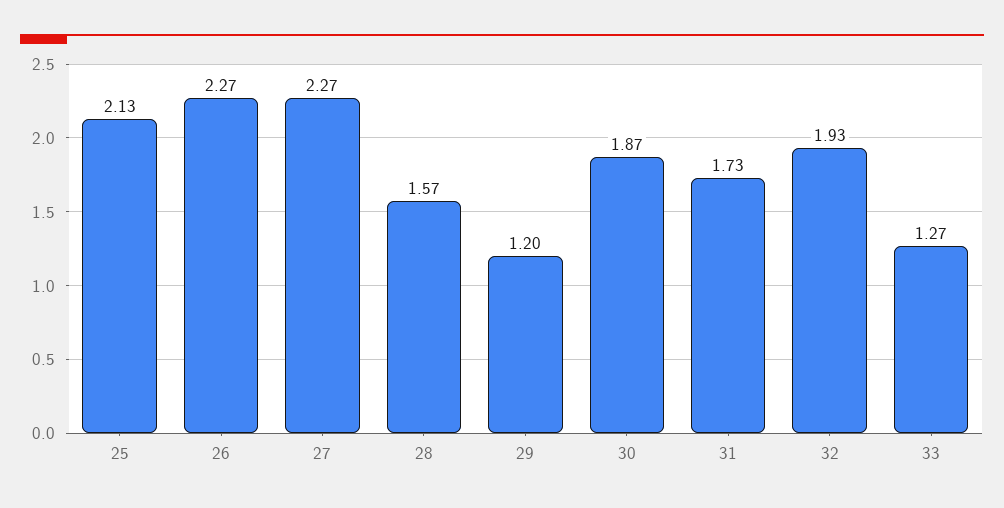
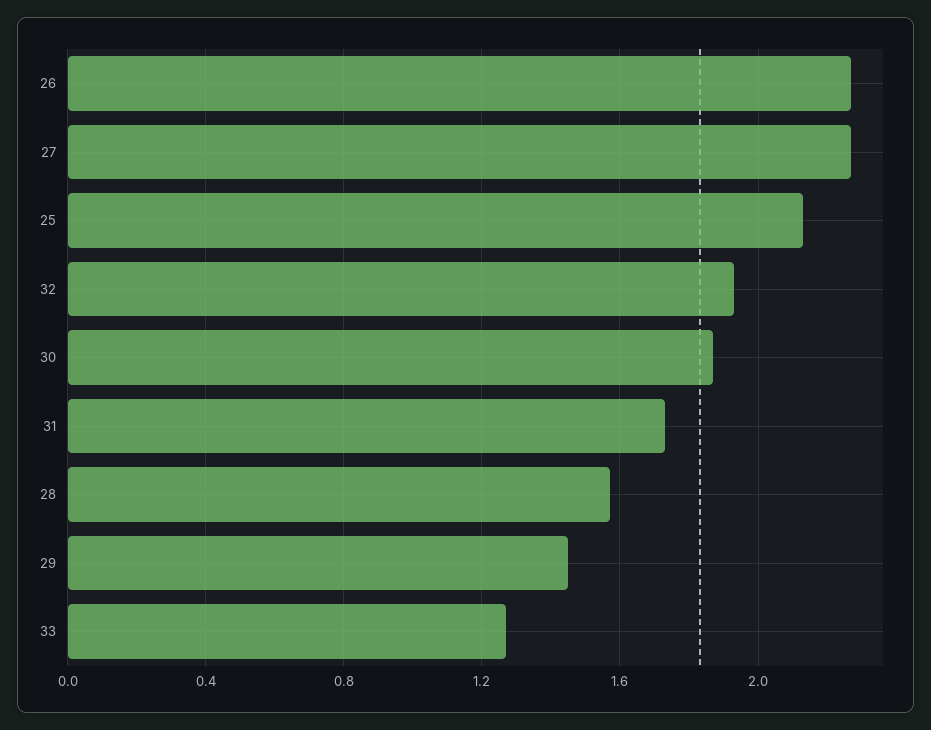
  {
    "25": 2.13,
    "26": 2.27,
    "27": 2.27,
    "28": 1.57,
-   "29": 1.2,
+   "29": 1.45,
    "30": 1.87,
    "31": 1.73,
    "32": 1.93,
    "33": 1.27
  }

